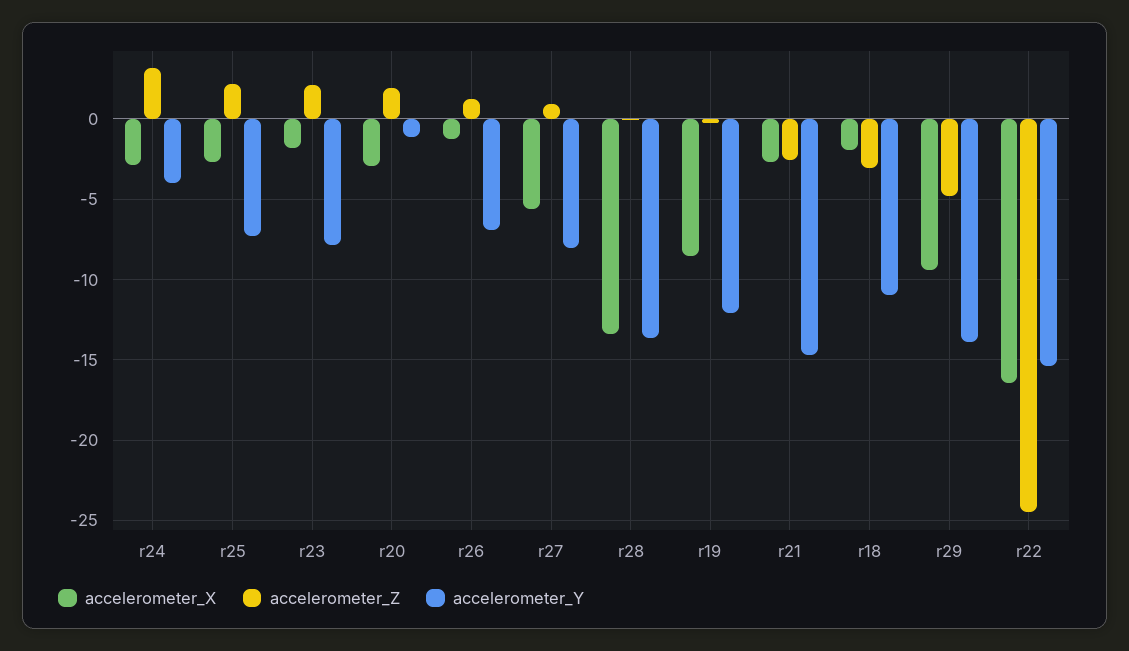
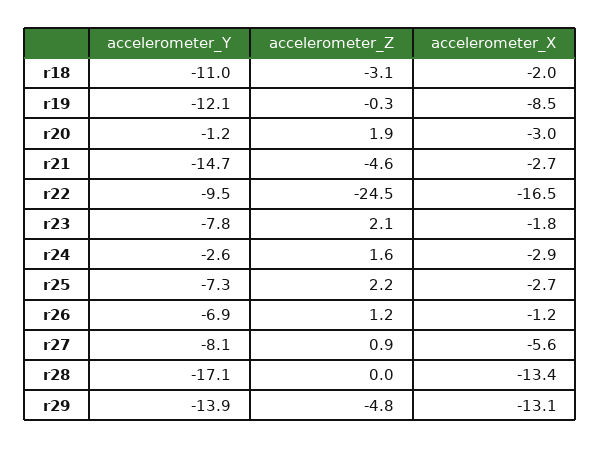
  {
    "accelerometer_X": {
      "r24": -2.9,
      "r25": -2.7,
      "r23": -1.8,
      "r20": -3,
      "r26": -1.2,
      "r27": -5.6,
      "r28": -13.4,
      "r19": -8.5,
      "r21": -2.7,
      "r18": -2,
-     "r29": -9.5,
+     "r29": -13.1,
      "r22": -16.5
    },
    "accelerometer_Z": {
-     "r24": 3,
+     "r24": 1.6,
      "r25": 2.2,
      "r23": 2.1,
      "r20": 1.9,
      "r26": 1.2,
      "r27": 0.9,
      "r28": 0,
      "r19": -0.3,
-     "r21": -2.5,
+     "r21": -4.6,
      "r18": -3.1,
      "r29": -4.8,
      "r22": -24.5
    },
    "accelerometer_Y": {
-     "r24": -4,
+     "r24": -2.6,
      "r25": -7.3,
      "r23": -7.8,
      "r20": -1.2,
      "r26": -6.9,
      "r27": -8.1,
-     "r28": -13.5,
+     "r28": -17.1,
      "r19": -12.1,
      "r21": -14.7,
      "r18": -11,
      "r29": -13.9,
-     "r22": -15.5
+     "r22": -9.5
    }
  }

